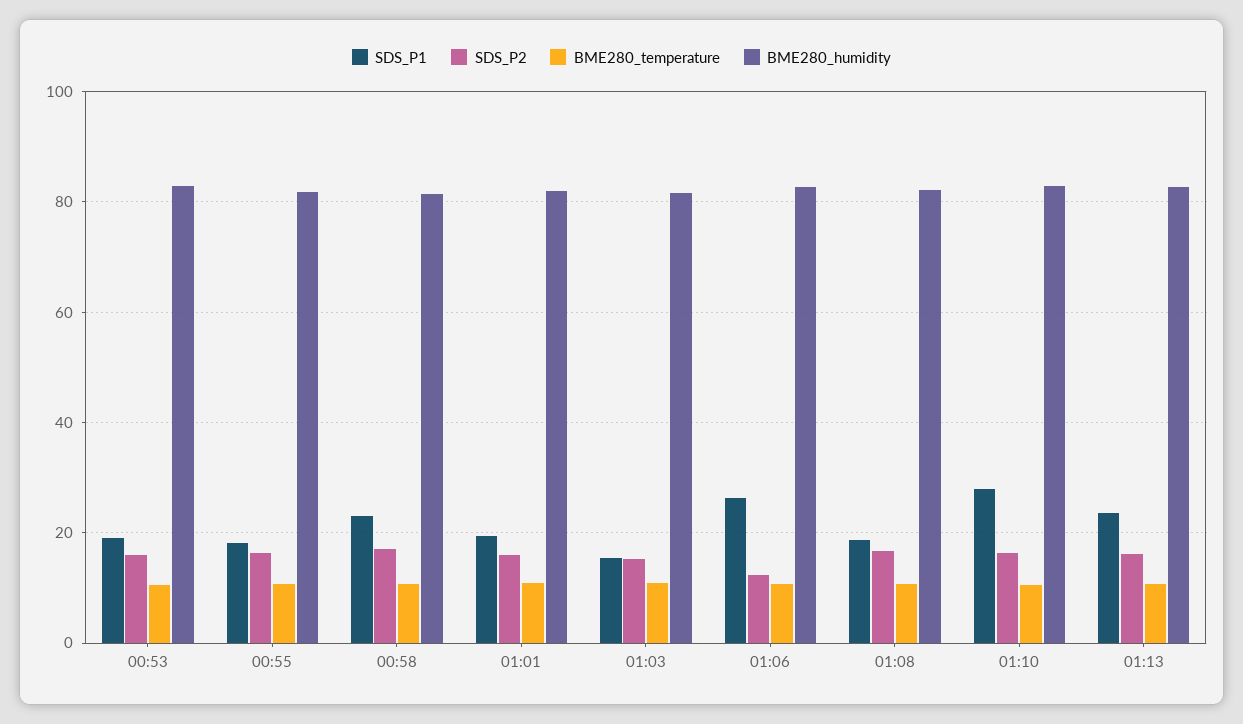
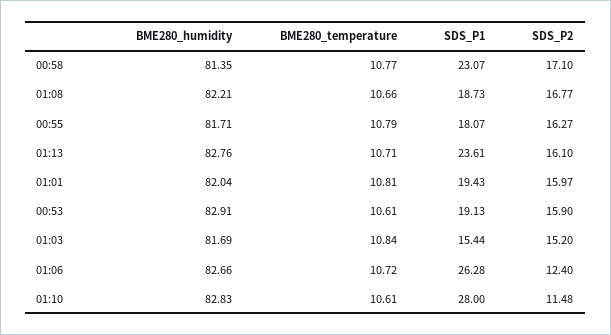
  {
    "SDS_P1": {
      "00:53": 19.13,
      "00:55": 18.07,
      "00:58": 23.07,
      "01:01": 19.43,
      "01:03": 15.44,
      "01:06": 26.28,
      "01:08": 18.73,
      "01:10": 28,
      "01:13": 23.61
    },
    "SDS_P2": {
      "00:53": 15.9,
      "00:55": 16.27,
      "00:58": 17.1,
      "01:01": 15.97,
      "01:03": 15.2,
      "01:06": 12.4,
      "01:08": 16.77,
-     "01:10": 16,
+     "01:10": 11.48,
      "01:13": 16.1
    },
    "BME280_temperature": {
      "00:53": 10.61,
      "00:55": 10.79,
      "00:58": 10.77,
      "01:01": 10.81,
      "01:03": 10.84,
      "01:06": 10.72,
      "01:08": 10.66,
      "01:10": 10.61,
      "01:13": 10.71
    },
    "BME280_humidity": {
      "00:53": 82.91,
      "00:55": 81.71,
      "00:58": 81.35,
      "01:01": 82.04,
      "01:03": 81.69,
      "01:06": 82.66,
      "01:08": 82.21,
      "01:10": 82.83,
      "01:13": 82.76
    }
  }

